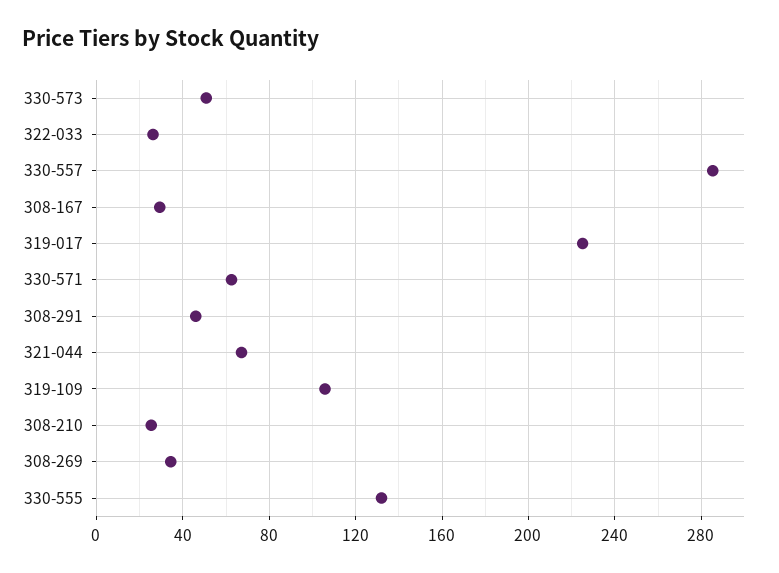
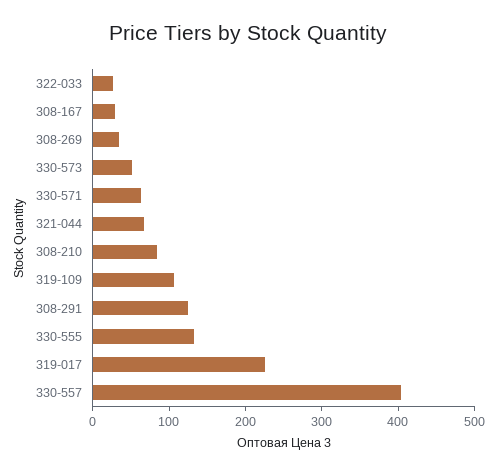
  {
    "330-573": 50,
    "322-033": 25,
-   "330-557": 285,
+   "330-557": 400,
    "308-167": 30,
    "319-017": 225,
    "330-571": 65,
-   "308-291": 45,
+   "308-291": 120,
    "321-044": 65,
    "319-109": 105,
-   "308-210": 25,
+   "308-210": 80,
    "308-269": 35,
    "330-555": 130
  }

